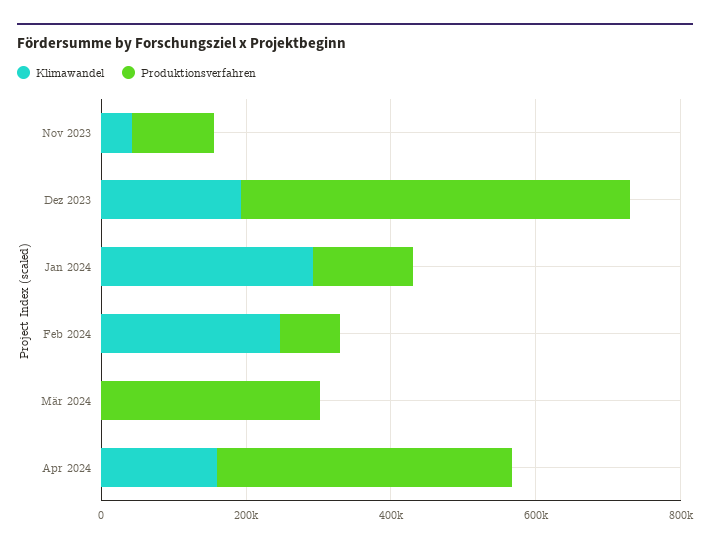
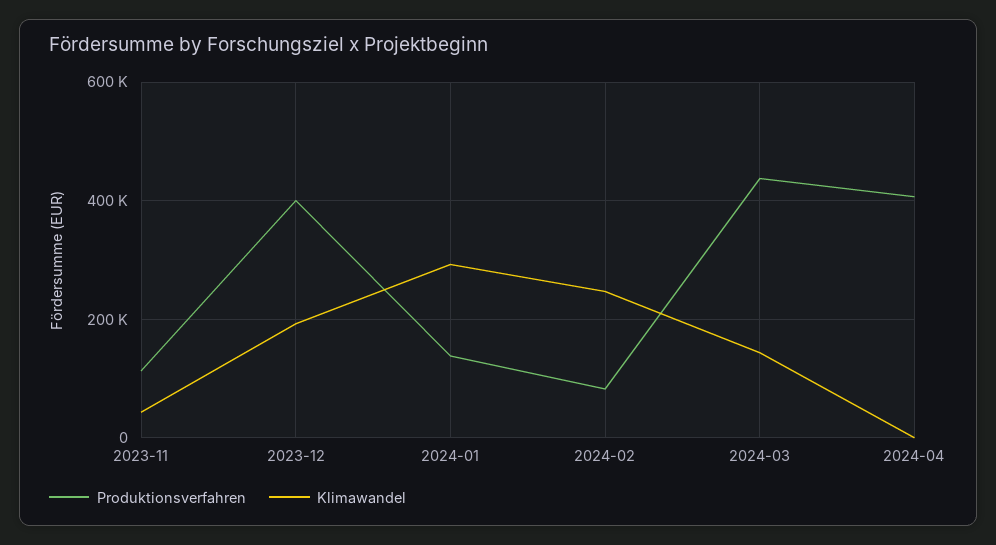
  {
    "Klimawandel": {
      "Nov 2023": 40000,
      "Dez 2023": 200000,
      "Jan 2024": 300000,
      "Feb 2024": 240000,
-     "Mär 2024": 0,
+     "Mär 2024": 140000,
-     "Apr 2024": 150000
+     "Apr 2024": 0
    },
    "Produktionsverfahren": {
      "Nov 2023": 120000,
-     "Dez 2023": 550000,
+     "Dez 2023": 400000,
      "Jan 2024": 140000,
      "Feb 2024": 80000,
-     "Mär 2024": 300000,
+     "Mär 2024": 440000,
      "Apr 2024": 400000
    }
  }

